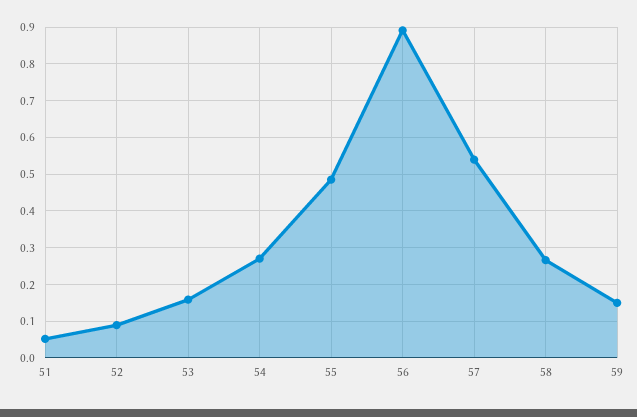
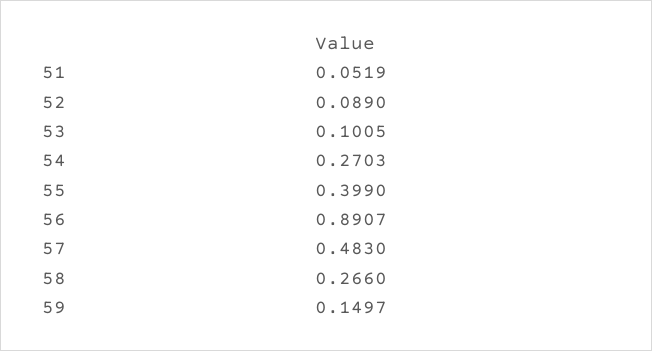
  {
    "51": 0.0519,
    "52": 0.089,
-   "53": 0.16,
+   "53": 0.1005,
    "54": 0.2703,
-   "55": 0.48,
+   "55": 0.399,
    "56": 0.8907,
-   "57": 0.54,
+   "57": 0.483,
    "58": 0.266,
    "59": 0.1497
  }

